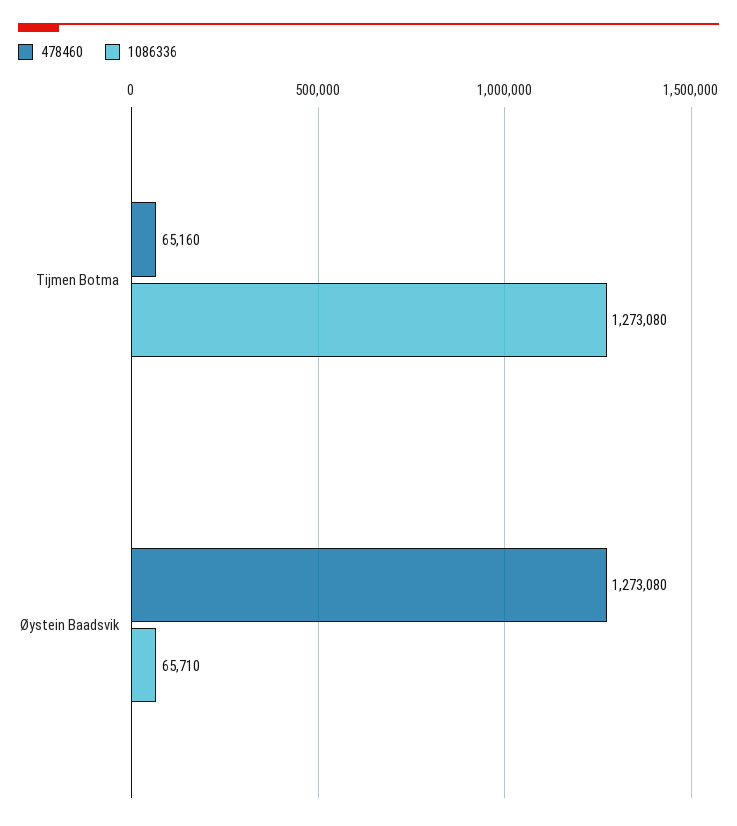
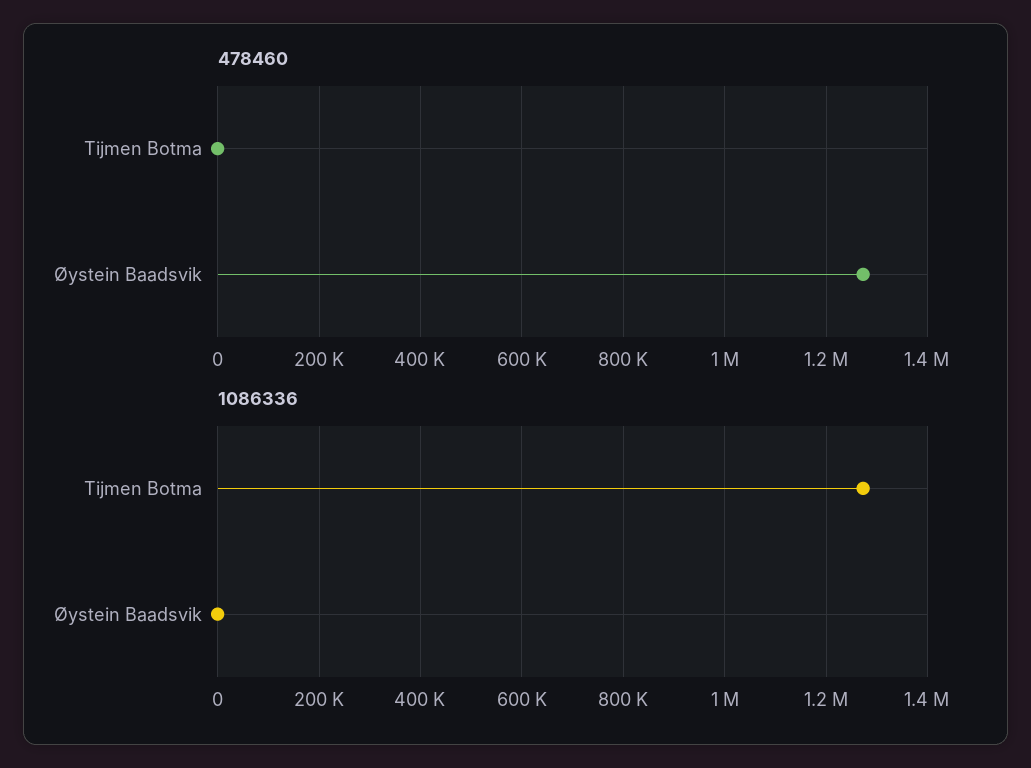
  {
    "478460": {
-     "Tijmen Botma": 65160,
+     "Tijmen Botma": 0,
      "Øystein Baadsvik": 1273080
    },
    "1086336": {
      "Tijmen Botma": 1273080,
-     "Øystein Baadsvik": 65710
+     "Øystein Baadsvik": 0
    }
  }

